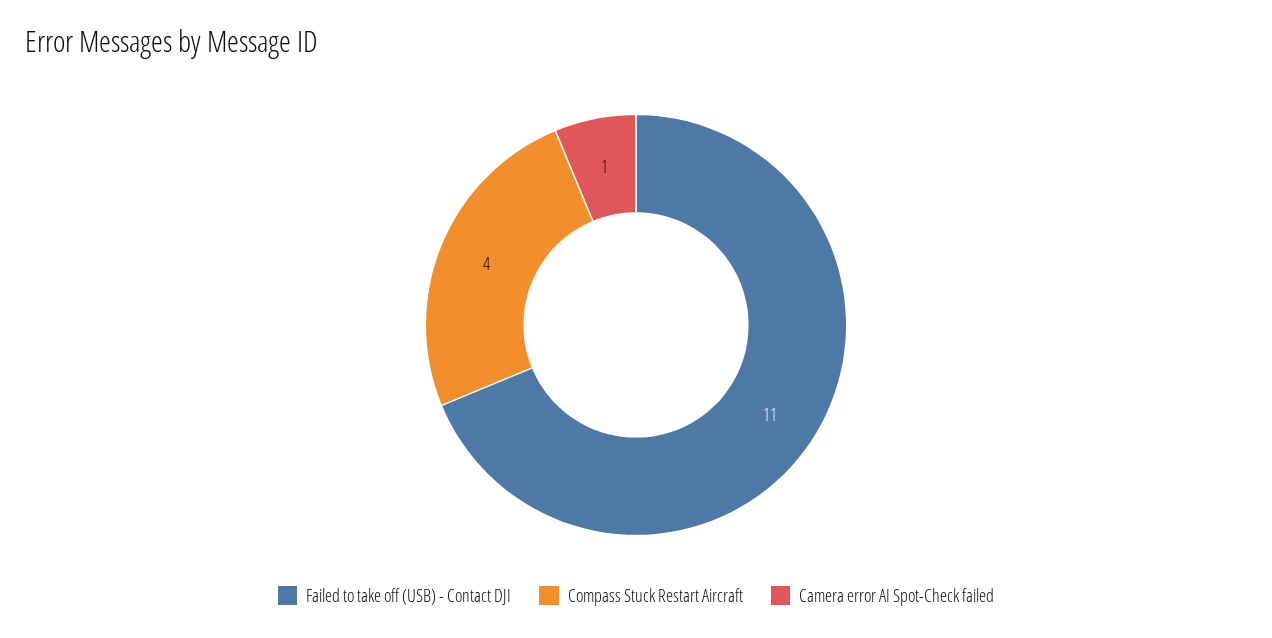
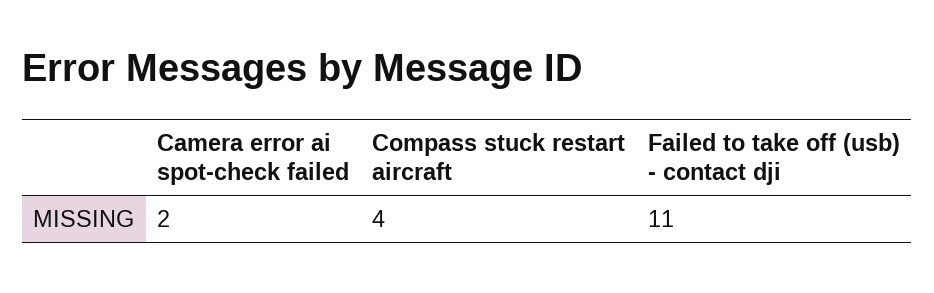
  {
    "Failed to take off (USB) - Contact DJI": 11,
    "Compass Stuck Restart Aircraft": 4,
-   "Camera error AI Spot-Check failed": 1
+   "Camera error AI Spot-Check failed": 2
  }

